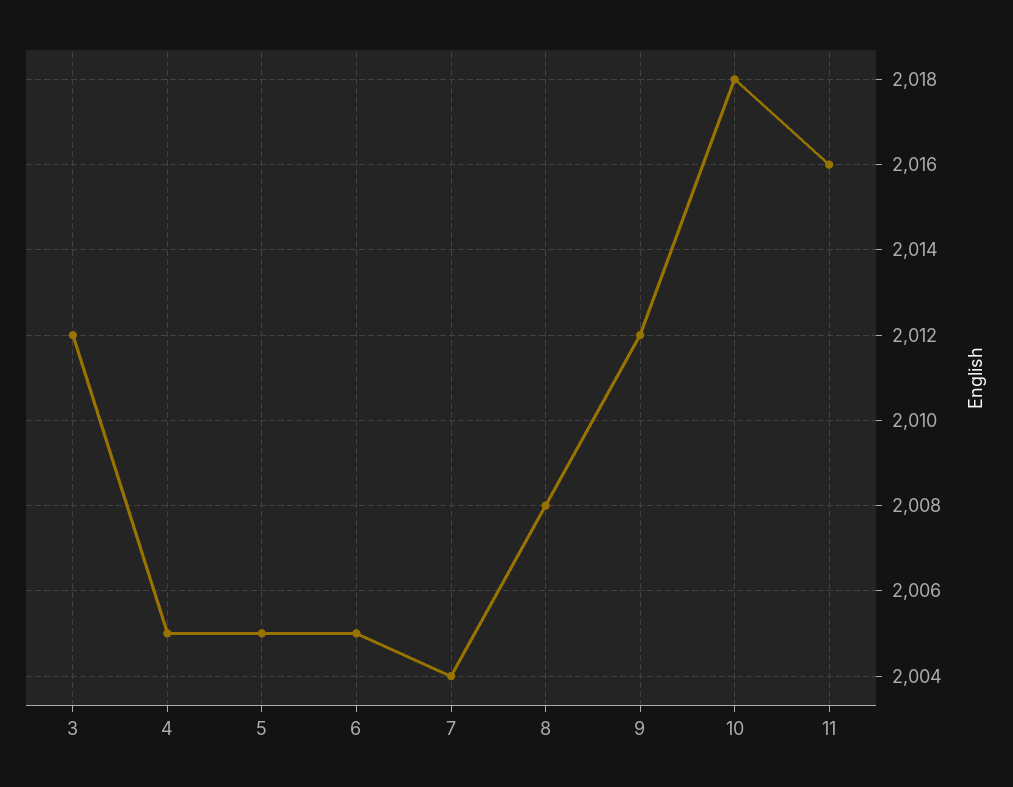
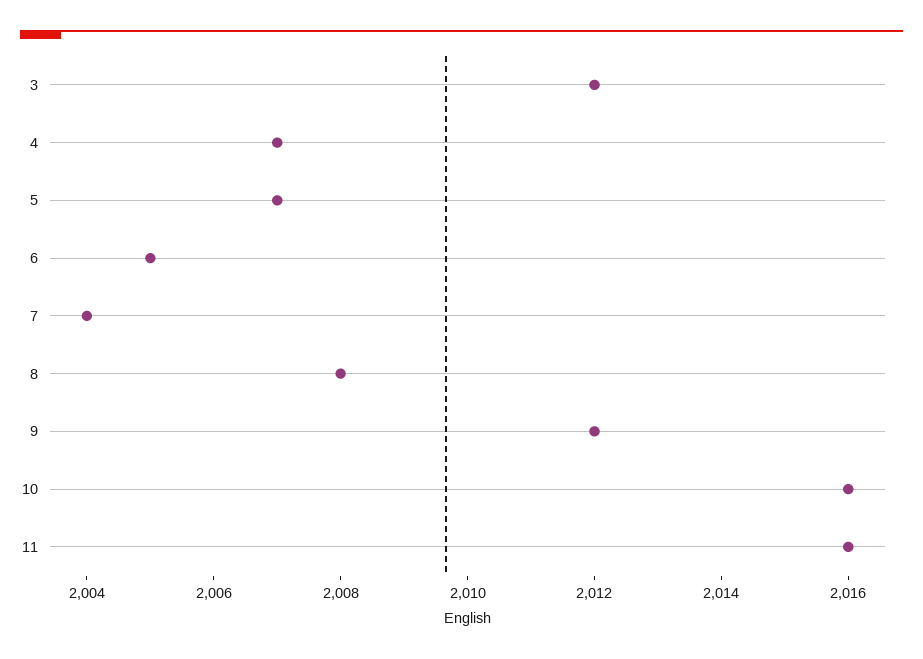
  {
    "3": 2012,
-   "4": 2005,
+   "4": 2007,
-   "5": 2005,
+   "5": 2007,
    "6": 2005,
    "7": 2004,
    "8": 2008,
    "9": 2012,
-   "10": 2018,
+   "10": 2016,
    "11": 2016
  }

